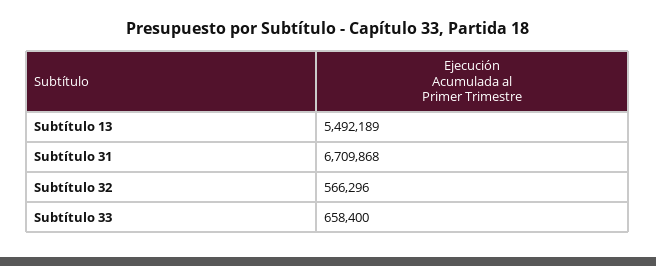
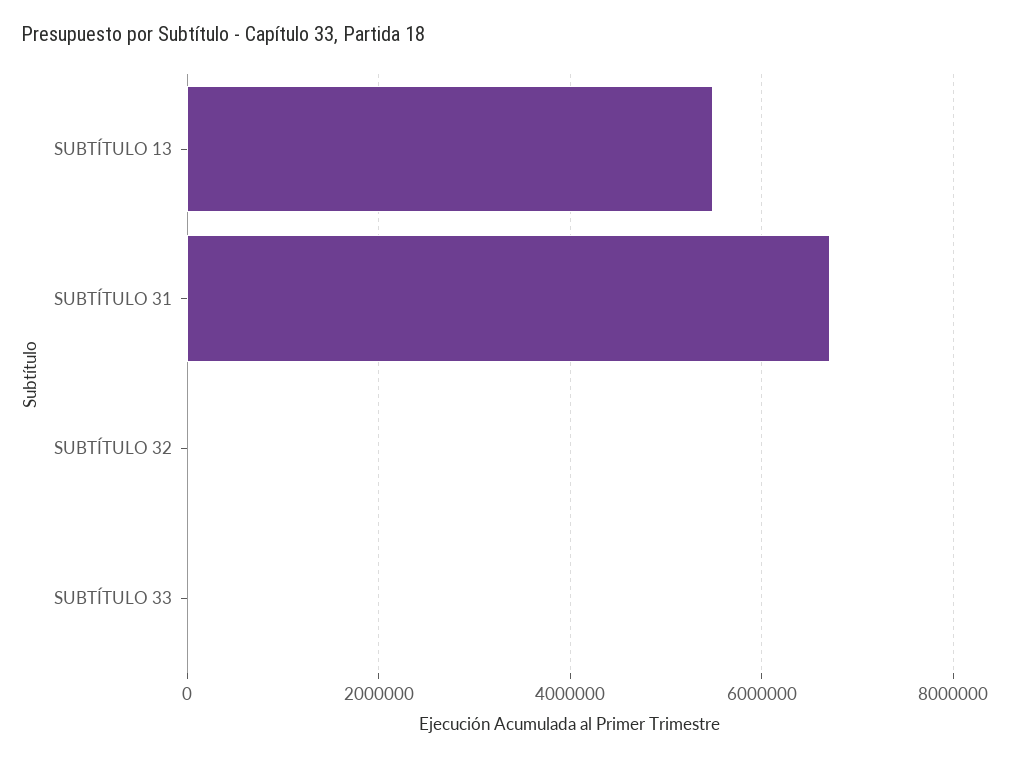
  {
    "Subtítulo 13": 5492189,
    "Subtítulo 31": 6709868,
-   "Subtítulo 32": 566296,
+   "Subtítulo 32": 0,
-   "Subtítulo 33": 658400
+   "Subtítulo 33": 0
  }

